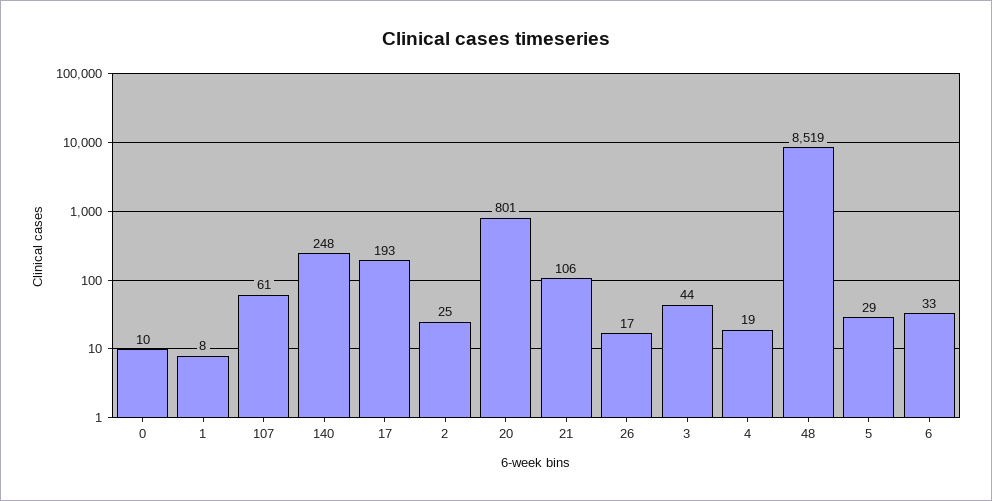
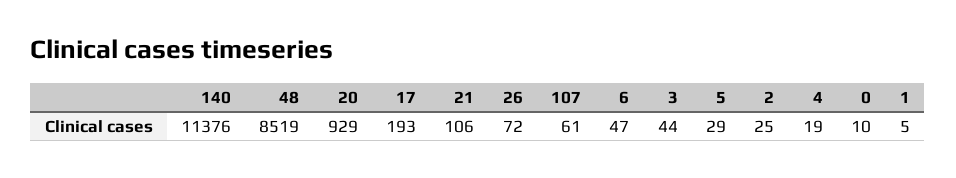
  {
    "0": 10,
-   "1": 8,
+   "1": 5,
    "107": 61,
-   "140": 248,
+   "140": 11376,
    "17": 193,
    "2": 25,
-   "20": 801,
+   "20": 929,
    "21": 106,
-   "26": 17,
+   "26": 72,
    "3": 44,
    "4": 19,
    "48": 8519,
    "5": 29,
-   "6": 33
+   "6": 47
  }

